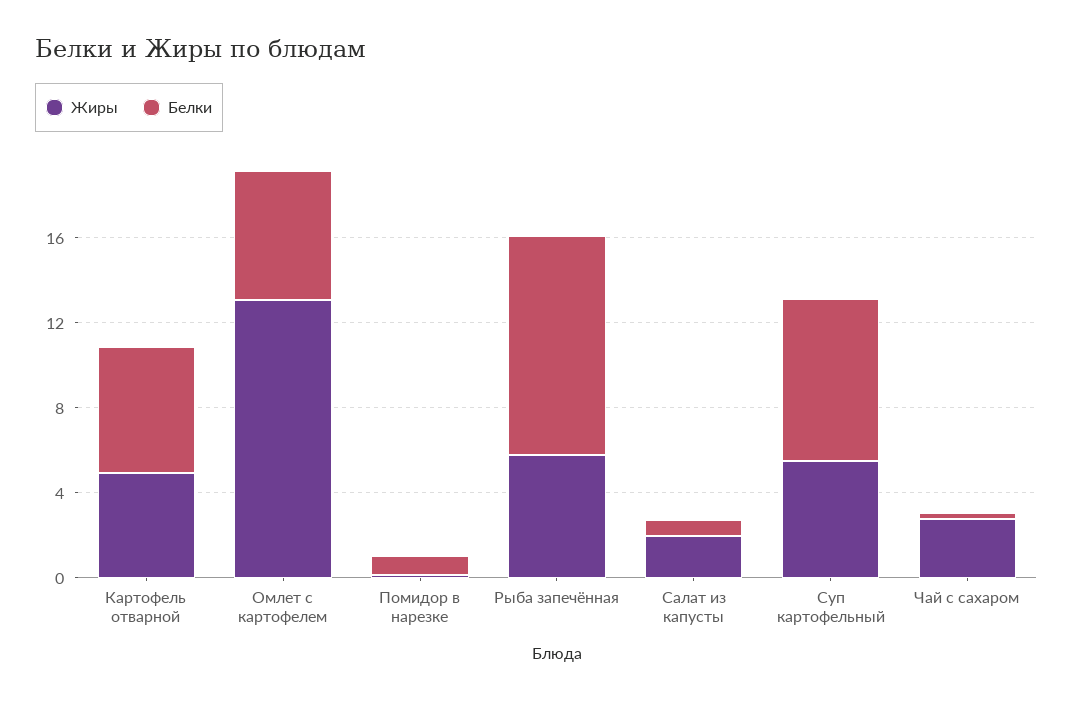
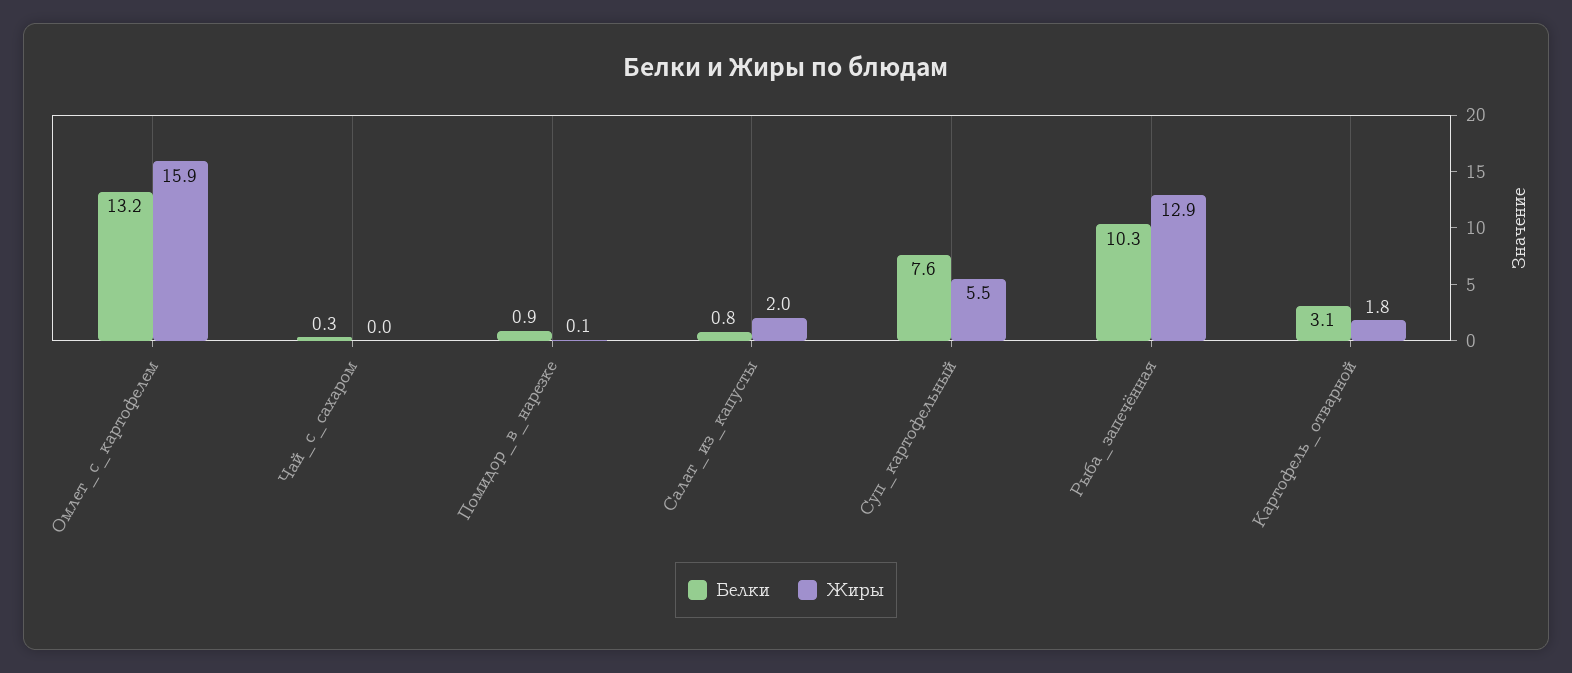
  {
    "Жиры": {
-     "Картофель отварной": 5,
+     "Картофель отварной": 1.8,
-     "Омлет с картофелем": 13,
+     "Омлет с картофелем": 15.9,
      "Помидор в нарезке": 0.1,
-     "Рыба запечённая": 6,
+     "Рыба запечённая": 12.9,
      "Салат из капусты": 2,
      "Суп картофельный": 5.5,
-     "Чай с сахаром": 3
+     "Чай с сахаром": 0
    },
    "Белки": {
-     "Картофель отварной": 6,
+     "Картофель отварной": 3.1,
-     "Омлет с картофелем": 6,
+     "Омлет с картофелем": 13.2,
      "Помидор в нарезке": 0.9,
      "Рыба запечённая": 10.3,
      "Салат из капусты": 0.8,
      "Суп картофельный": 7.6,
      "Чай с сахаром": 0.3
    }
  }

